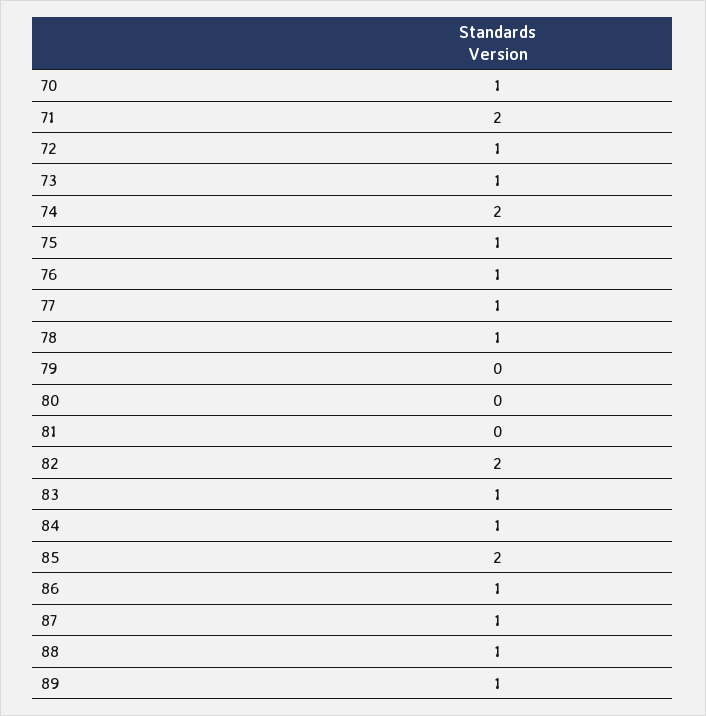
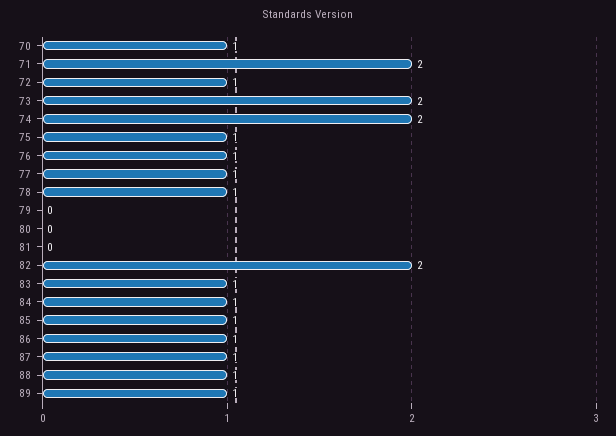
  {
    "70": 1,
    "71": 2,
    "72": 1,
-   "73": 1,
+   "73": 2,
    "74": 2,
    "75": 1,
    "76": 1,
    "77": 1,
    "78": 1,
    "79": 0,
    "80": 0,
    "81": 0,
    "82": 2,
    "83": 1,
    "84": 1,
-   "85": 2,
+   "85": 1,
    "86": 1,
    "87": 1,
    "88": 1,
    "89": 1
  }

